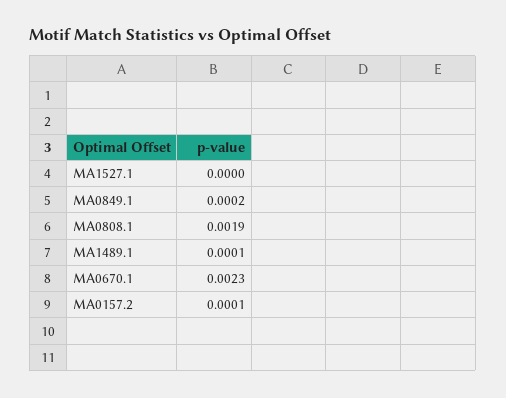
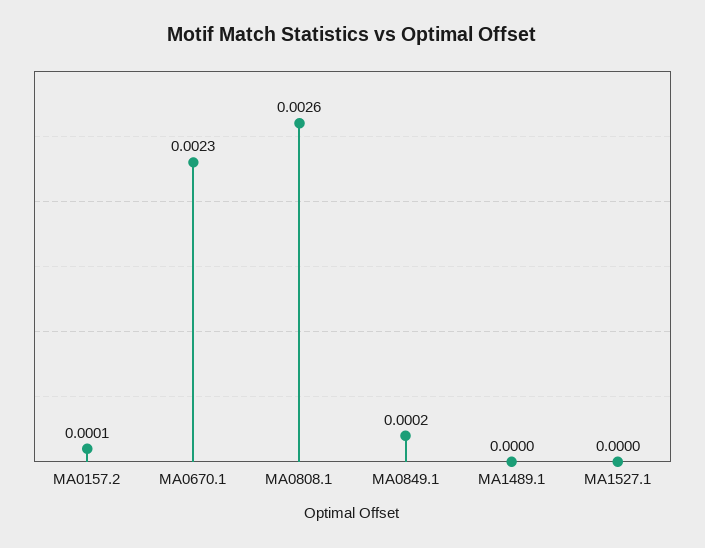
  {
    "MA1527.1": 0,
    "MA0849.1": 0.0002,
-   "MA0808.1": 0.0019,
+   "MA0808.1": 0.0026,
-   "MA1489.1": 0.0001,
+   "MA1489.1": 0,
    "MA0670.1": 0.0023,
    "MA0157.2": 0.0001
  }

